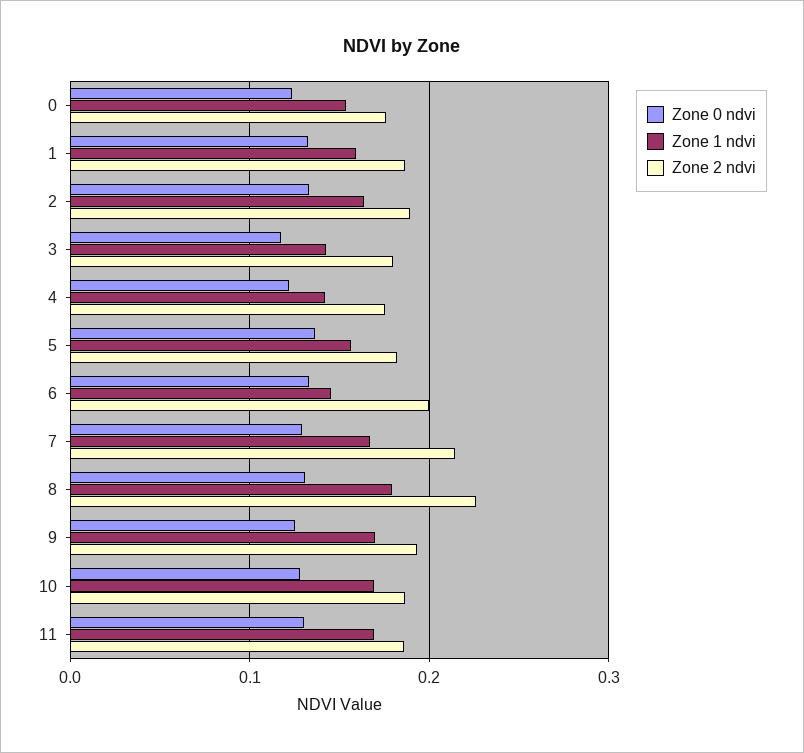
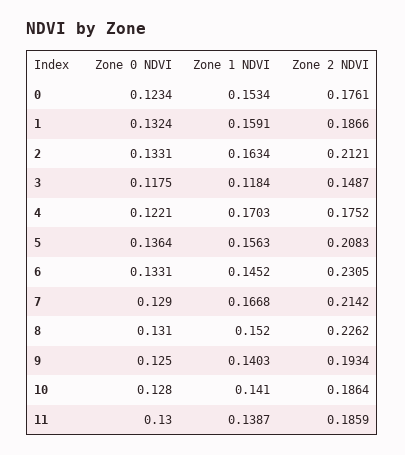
  {
    "Zone 0 ndvi": {
      "0": 0.1234,
      "1": 0.1324,
      "2": 0.1331,
      "3": 0.1175,
      "4": 0.1221,
      "5": 0.1364,
      "6": 0.1331,
      "7": 0.129,
      "8": 0.131,
      "9": 0.125,
      "10": 0.128,
      "11": 0.13
    },
    "Zone 1 ndvi": {
      "0": 0.1534,
      "1": 0.1591,
      "2": 0.1634,
-     "3": 0.14,
+     "3": 0.1184,
-     "4": 0.14,
+     "4": 0.1703,
      "5": 0.1563,
      "6": 0.1452,
      "7": 0.1668,
-     "8": 0.18,
+     "8": 0.152,
-     "9": 0.17,
+     "9": 0.1403,
-     "10": 0.17,
+     "10": 0.141,
-     "11": 0.17
+     "11": 0.1387
    },
    "Zone 2 ndvi": {
      "0": 0.1761,
      "1": 0.1866,
-     "2": 0.19,
+     "2": 0.2121,
-     "3": 0.18,
+     "3": 0.1487,
      "4": 0.1752,
-     "5": 0.18,
+     "5": 0.2083,
-     "6": 0.2,
+     "6": 0.2305,
      "7": 0.2142,
      "8": 0.2262,
      "9": 0.1934,
      "10": 0.1864,
      "11": 0.1859
    }
  }

